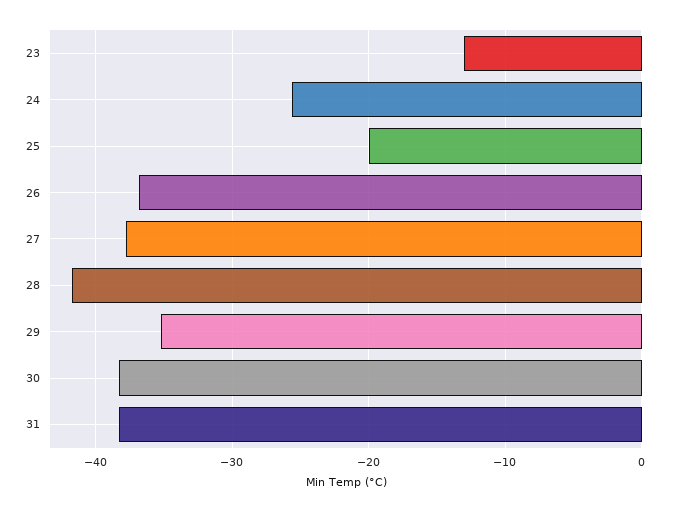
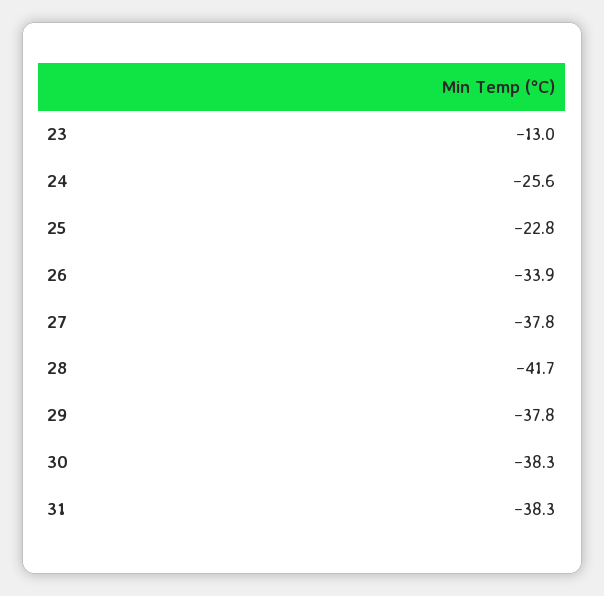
  {
    "23": -13,
    "24": -25.6,
-   "25": -20,
+   "25": -22.8,
-   "26": -37,
+   "26": -33.9,
    "27": -37.8,
    "28": -41.7,
-   "29": -35,
+   "29": -37.8,
    "30": -38.3,
    "31": -38.3
  }

